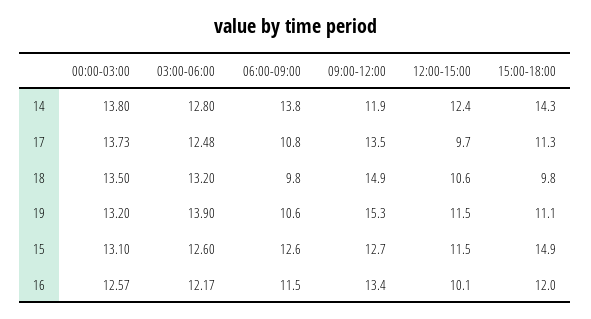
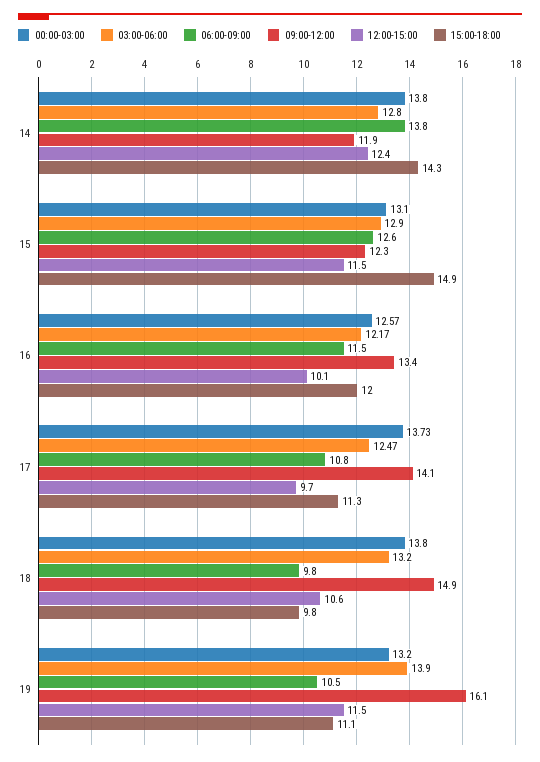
  {
    "00:00-03:00": {
      "14": 13.8,
      "17": 13.73,
-     "18": 13.5,
+     "18": 13.8,
      "19": 13.2,
      "15": 13.1,
      "16": 12.57
    },
    "03:00-06:00": {
      "14": 12.8,
-     "17": 12.48,
+     "17": 12.47,
      "18": 13.2,
      "19": 13.9,
-     "15": 12.6,
+     "15": 12.9,
      "16": 12.17
    },
    "06:00-09:00": {
      "14": 13.8,
      "17": 10.8,
      "18": 9.8,
-     "19": 10.6,
+     "19": 10.5,
      "15": 12.6,
      "16": 11.5
    },
    "09:00-12:00": {
      "14": 11.9,
-     "17": 13.5,
+     "17": 14.1,
      "18": 14.9,
-     "19": 15.3,
+     "19": 16.1,
-     "15": 12.7,
+     "15": 12.3,
      "16": 13.4
    },
    "12:00-15:00": {
      "14": 12.4,
      "17": 9.7,
      "18": 10.6,
      "19": 11.5,
      "15": 11.5,
      "16": 10.1
    },
    "15:00-18:00": {
      "14": 14.3,
      "17": 11.3,
      "18": 9.8,
      "19": 11.1,
      "15": 14.9,
      "16": 12
    }
  }

